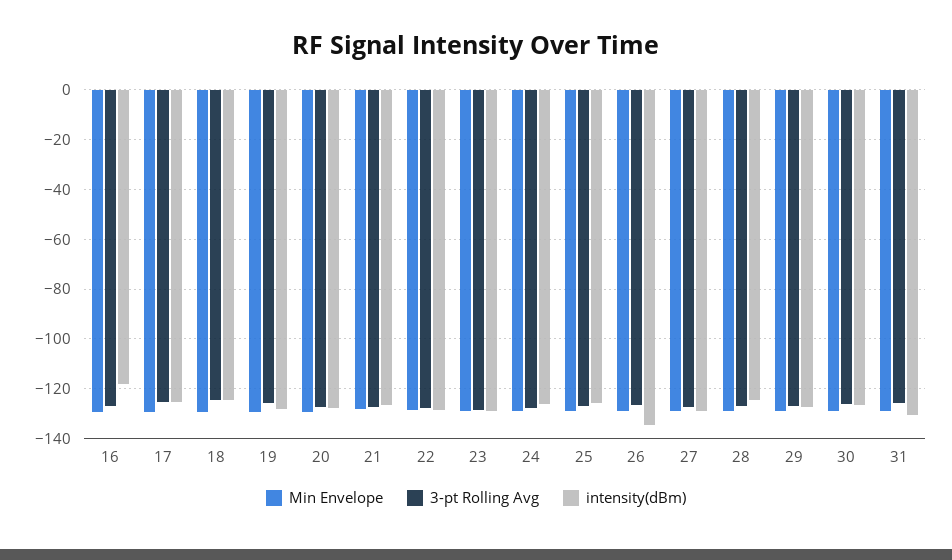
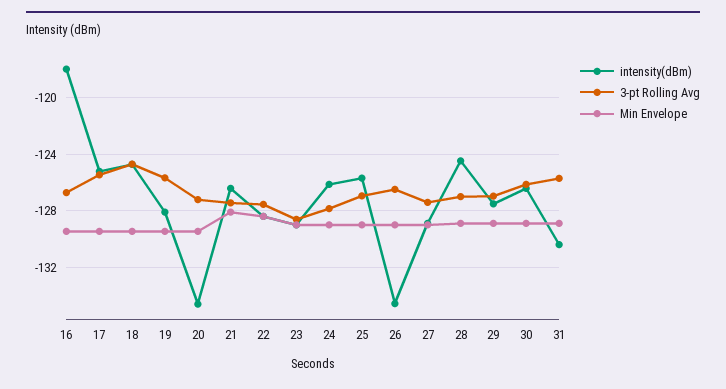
  {
    "Min Envelope": {
      "16": -129.5,
      "17": -129.5,
      "18": -129.5,
      "19": -129.5,
      "20": -129.5,
      "21": -128,
      "22": -128.5,
      "23": -129,
      "24": -129,
      "25": -129,
      "26": -129,
      "27": -129,
      "28": -129,
      "29": -129,
      "30": -129,
      "31": -129
    },
    "3-pt Rolling Avg": {
      "16": -126.5,
      "17": -125.5,
      "18": -124.5,
      "19": -125.5,
      "20": -127,
      "21": -127.5,
      "22": -127.5,
      "23": -128.5,
      "24": -128,
      "25": -127,
      "26": -126.5,
      "27": -127.5,
      "28": -127,
      "29": -127,
      "30": -126,
      "31": -125.5
    },
    "intensity(dBm)": {
      "16": -118,
      "17": -125,
      "18": -124.5,
      "19": -128,
-     "20": -127.5,
+     "20": -134.5,
      "21": -126.5,
      "22": -128.5,
      "23": -129,
      "24": -126,
      "25": -125.5,
      "26": -134.5,
      "27": -129,
      "28": -124.5,
      "29": -127.5,
      "30": -126.5,
      "31": -130.5
    }
  }

